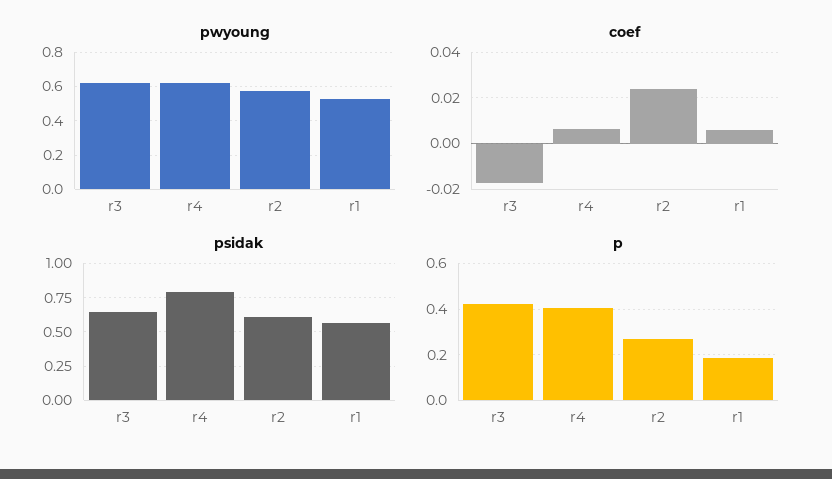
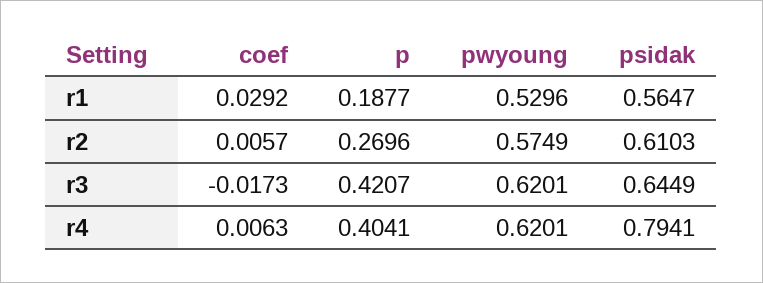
  {
    "pwyoung": {
      "r3": 0.6201,
      "r4": 0.6201,
      "r2": 0.5749,
      "r1": 0.5296
    },
    "coef": {
      "r3": -0.0173,
      "r4": 0.0063,
-     "r2": 0.025,
+     "r2": 0.0057,
-     "r1": 0.005
+     "r1": 0.0292
    },
    "psidak": {
      "r3": 0.6449,
      "r4": 0.7941,
      "r2": 0.6103,
      "r1": 0.5647
    },
    "p": {
      "r3": 0.4207,
      "r4": 0.4041,
      "r2": 0.2696,
      "r1": 0.1877
    }
  }

